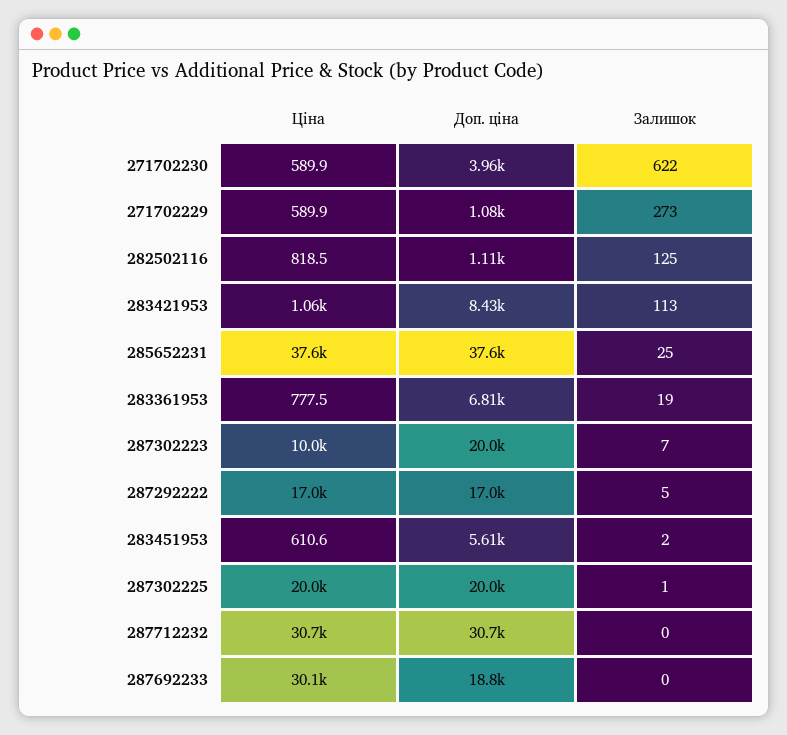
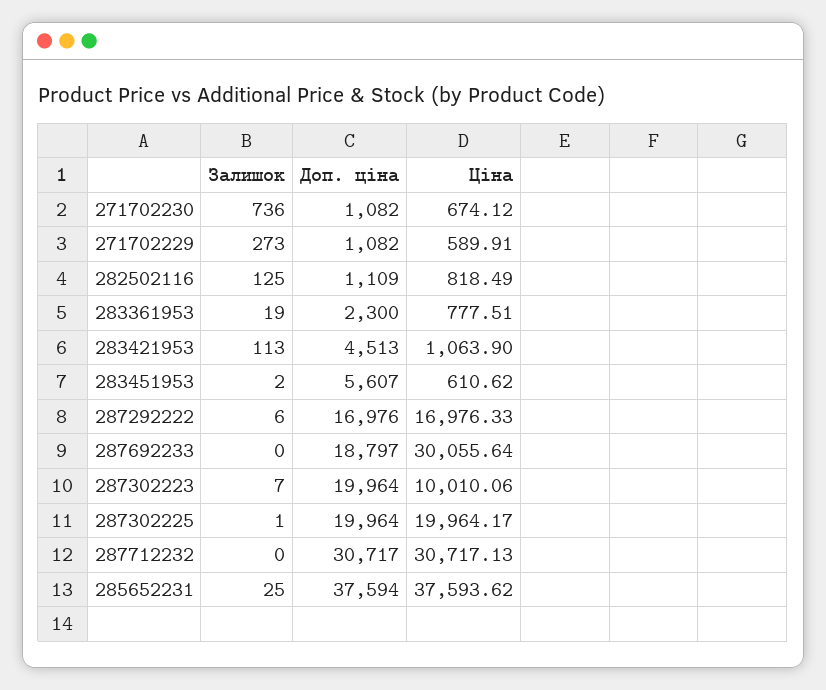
  {
    "Ціна": {
-     "271702230": 589.9,
+     "271702230": 674.12,
      "271702229": 589.91,
      "282502116": 818.49,
      "283421953": 1063.9,
      "285652231": 37593.62,
      "283361953": 777.51,
      "287302223": 10010.06,
      "287292222": 16976.33,
      "283451953": 610.62,
      "287302225": 19964.17,
      "287712232": 30717.13,
      "287692233": 30055.64
    },
    "Доп. ціна": {
-     "271702230": 3960,
+     "271702230": 1082,
      "271702229": 1082,
      "282502116": 1109,
-     "283421953": 8430,
+     "283421953": 4513,
      "285652231": 37594,
-     "283361953": 6810,
+     "283361953": 2300,
      "287302223": 19964,
      "287292222": 16976,
      "283451953": 5607,
      "287302225": 19964,
      "287712232": 30717,
      "287692233": 18797
    },
    "Залишок": {
-     "271702230": 622,
+     "271702230": 736,
      "271702229": 273,
      "282502116": 125,
      "283421953": 113,
      "285652231": 25,
      "283361953": 19,
      "287302223": 7,
-     "287292222": 5,
+     "287292222": 6,
      "283451953": 2,
      "287302225": 1,
      "287712232": 0,
      "287692233": 0
    }
  }

